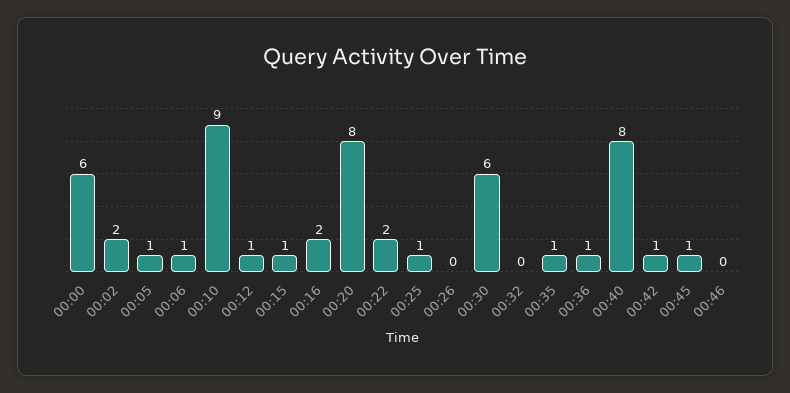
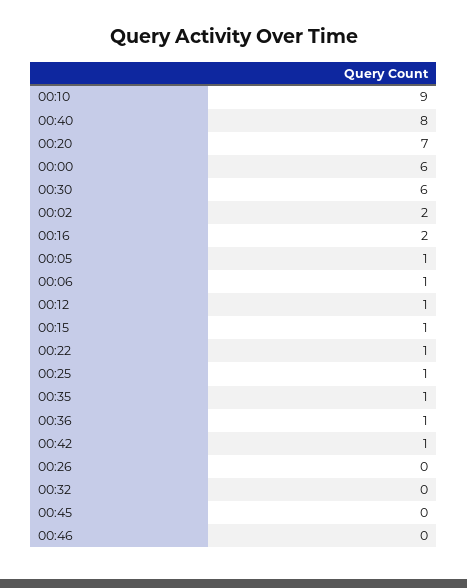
  {
    "00:00": 6,
    "00:02": 2,
    "00:05": 1,
    "00:06": 1,
    "00:10": 9,
    "00:12": 1,
    "00:15": 1,
    "00:16": 2,
-   "00:20": 8,
+   "00:20": 7,
-   "00:22": 2,
+   "00:22": 1,
    "00:25": 1,
    "00:26": 0,
    "00:30": 6,
    "00:32": 0,
    "00:35": 1,
    "00:36": 1,
    "00:40": 8,
    "00:42": 1,
-   "00:45": 1,
+   "00:45": 0,
    "00:46": 0
  }

